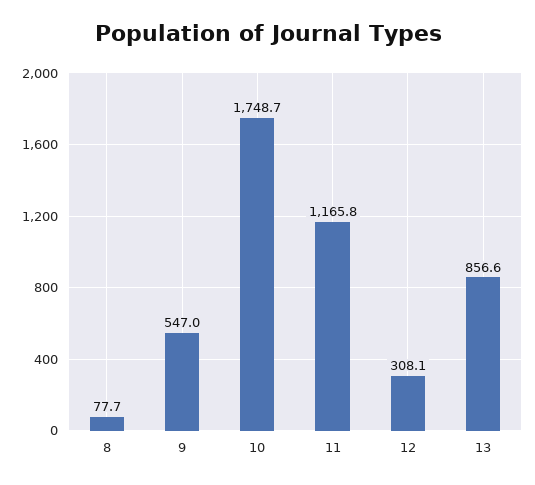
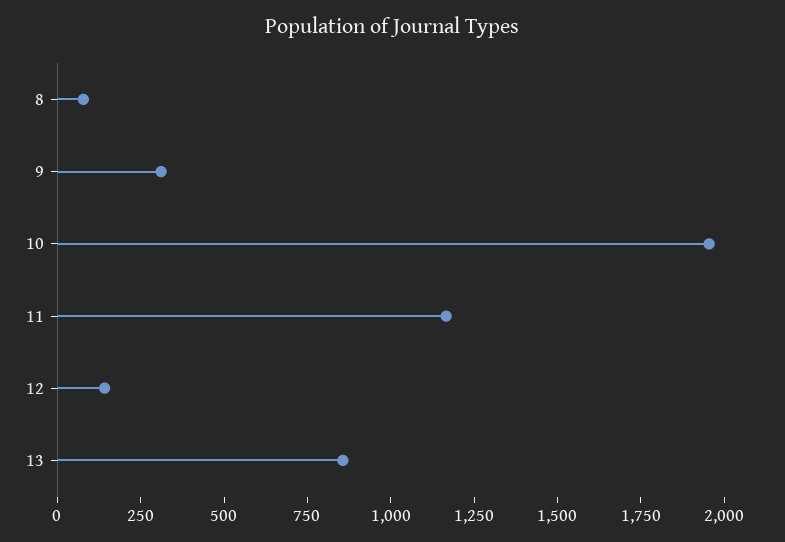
  {
    "8": 77.7,
-   "9": 547,
+   "9": 300,
-   "10": 1748.7,
+   "10": 1950,
    "11": 1165.8,
-   "12": 308.1,
+   "12": 150,
    "13": 856.6
  }

